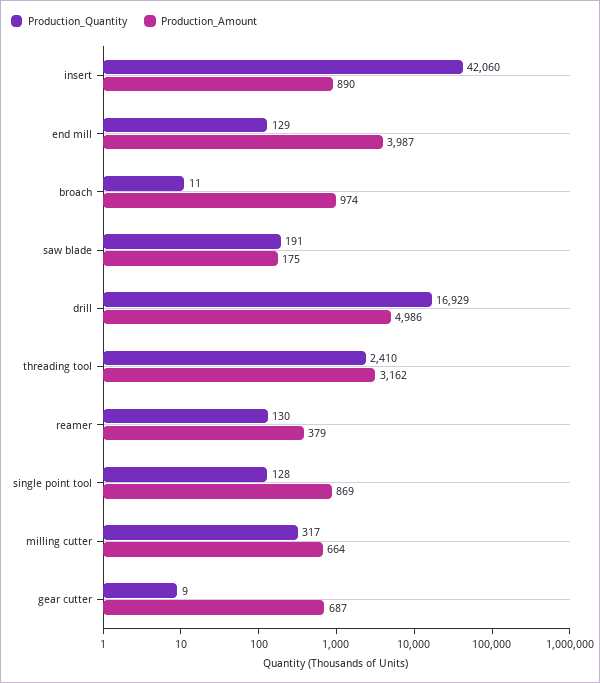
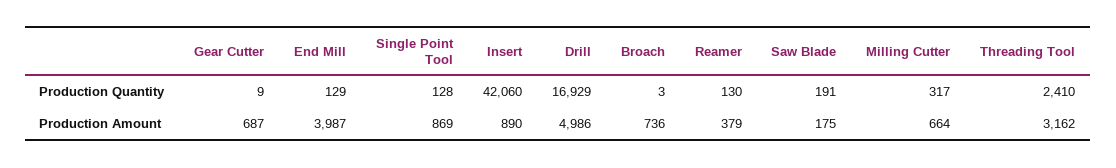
  {
    "Production_Quantity": {
      "insert": 42060,
      "end mill": 129,
-     "broach": 11,
+     "broach": 3,
      "saw blade": 191,
      "drill": 16929,
      "threading tool": 2410,
      "reamer": 130,
      "single point tool": 128,
      "milling cutter": 317,
      "gear cutter": 9
    },
    "Production_Amount": {
      "insert": 890,
      "end mill": 3987,
-     "broach": 974,
+     "broach": 736,
      "saw blade": 175,
      "drill": 4986,
      "threading tool": 3162,
      "reamer": 379,
      "single point tool": 869,
      "milling cutter": 664,
      "gear cutter": 687
    }
  }

